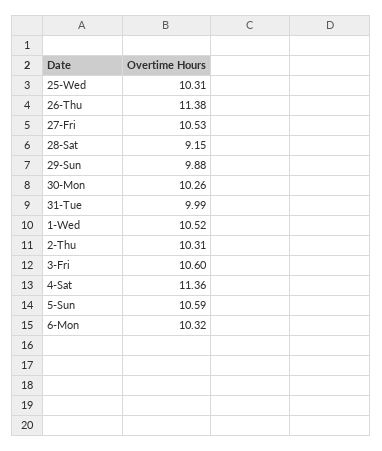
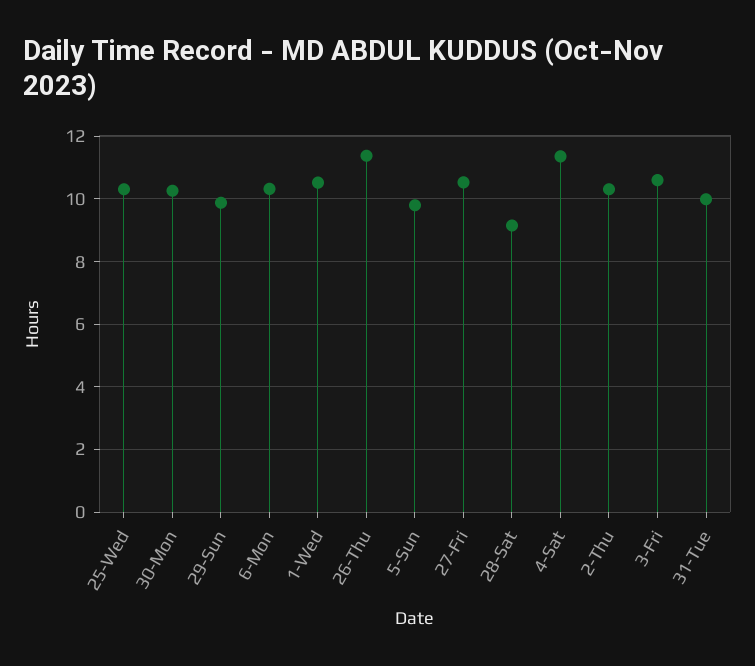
  {
    "25-Wed": 10.31,
    "26-Thu": 11.38,
    "27-Fri": 10.53,
    "28-Sat": 9.15,
    "29-Sun": 9.88,
    "30-Mon": 10.26,
    "31-Tue": 9.99,
    "1-Wed": 10.52,
    "2-Thu": 10.31,
    "3-Fri": 10.6,
    "4-Sat": 11.36,
-   "5-Sun": 10.59,
+   "5-Sun": 9.8,
    "6-Mon": 10.32
  }

